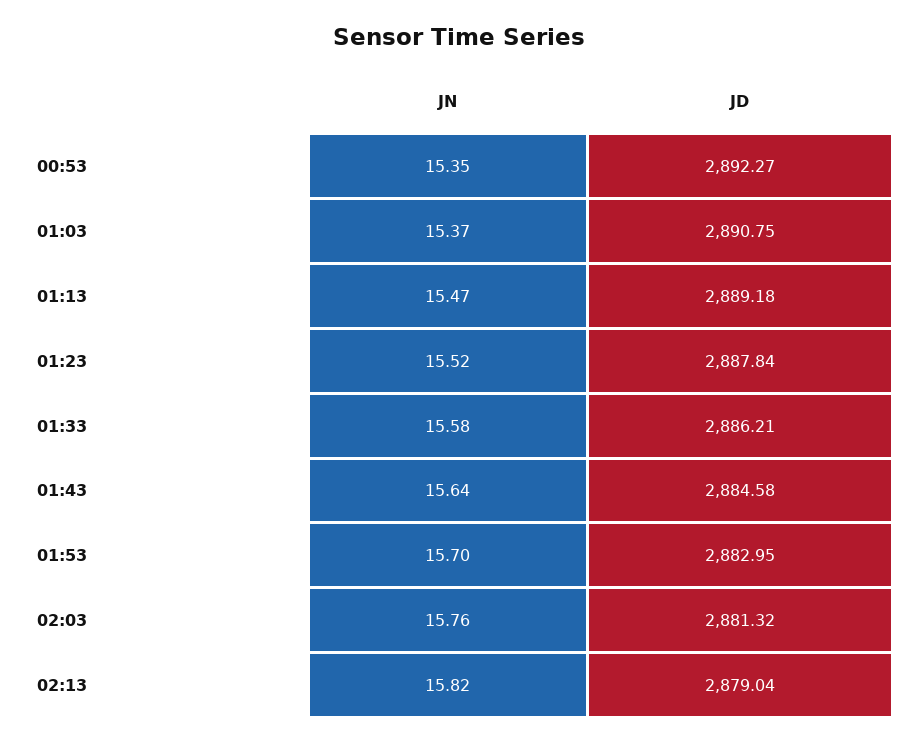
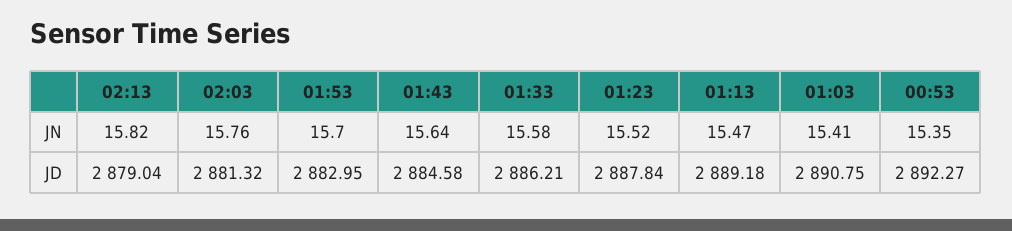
  {
    "JN": {
      "00:53": 15.35,
-     "01:03": 15.37,
+     "01:03": 15.41,
      "01:13": 15.47,
      "01:23": 15.52,
      "01:33": 15.58,
      "01:43": 15.64,
      "01:53": 15.7,
      "02:03": 15.76,
      "02:13": 15.82
    },
    "JD": {
      "00:53": 2892.27,
      "01:03": 2890.75,
      "01:13": 2889.18,
      "01:23": 2887.84,
      "01:33": 2886.21,
      "01:43": 2884.58,
      "01:53": 2882.95,
      "02:03": 2881.32,
      "02:13": 2879.04
    }
  }

